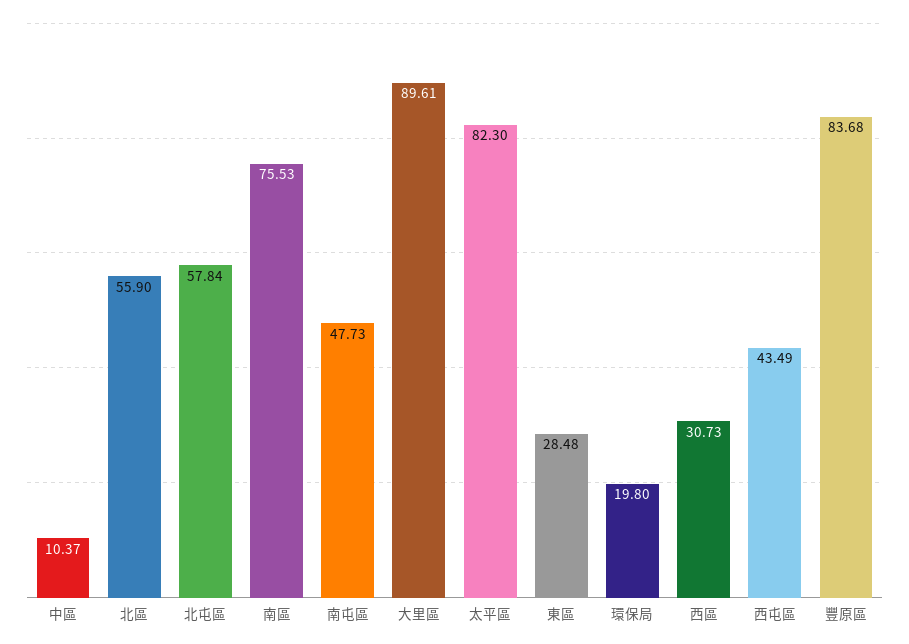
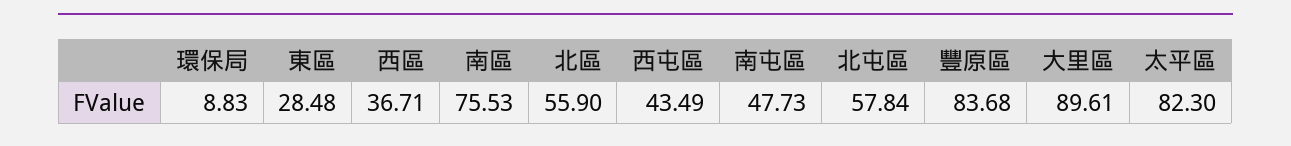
  {
-   "中區": 10.37,
    "北區": 55.9,
    "北屯區": 57.84,
    "南區": 75.53,
    "南屯區": 47.73,
    "大里區": 89.61,
    "太平區": 82.3,
    "東區": 28.48,
-   "環保局": 19.8,
+   "環保局": 8.83,
-   "西區": 30.73,
+   "西區": 36.71,
    "西屯區": 43.49,
    "豐原區": 83.68
  }

